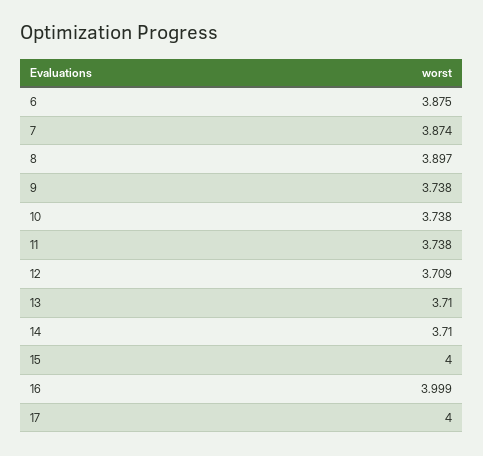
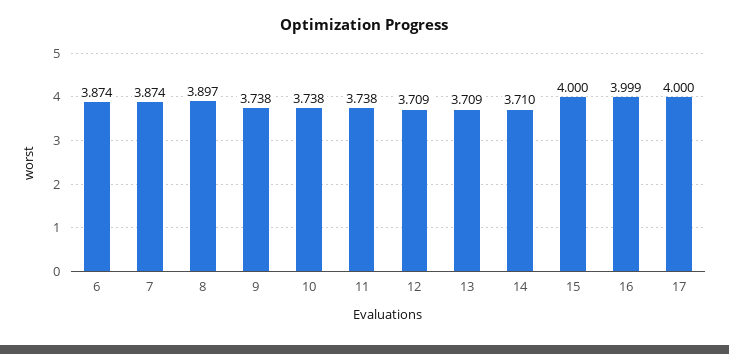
  {
-   "6": 3.875,
+   "6": 3.874,
    "7": 3.874,
    "8": 3.897,
    "9": 3.738,
    "10": 3.738,
    "11": 3.738,
    "12": 3.709,
-   "13": 3.71,
+   "13": 3.709,
    "14": 3.71,
    "15": 4,
    "16": 3.999,
    "17": 4
  }

